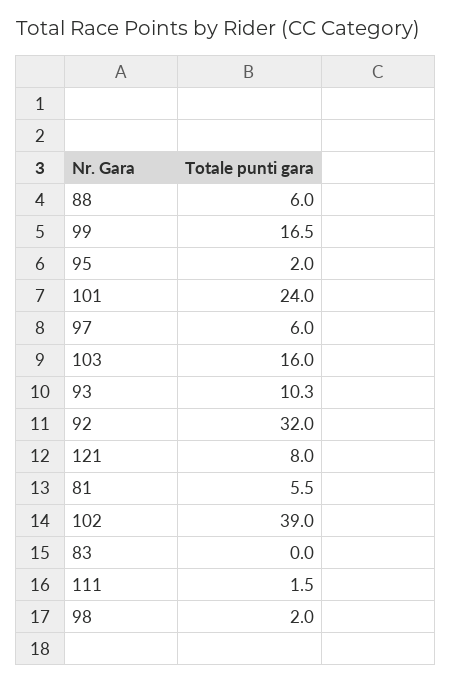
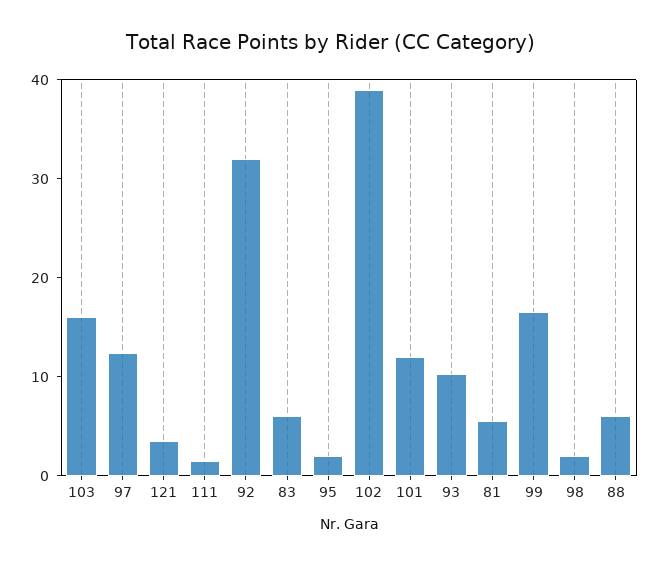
  {
    "88": 6,
    "99": 16.5,
    "95": 2,
-   "101": 24,
+   "101": 12,
-   "97": 6,
+   "97": 12,
    "103": 16,
    "93": 10.3,
    "92": 32,
-   "121": 8,
+   "121": 4,
    "81": 5.5,
    "102": 39,
-   "83": 0,
+   "83": 6,
    "111": 1.5,
    "98": 2
  }

